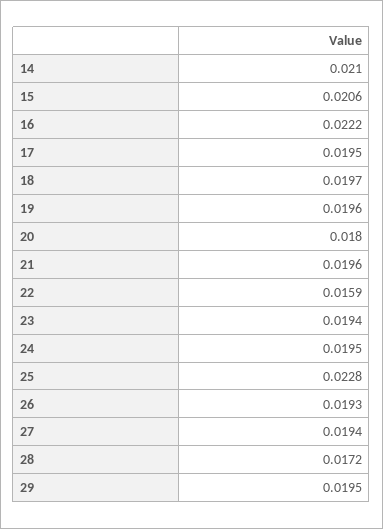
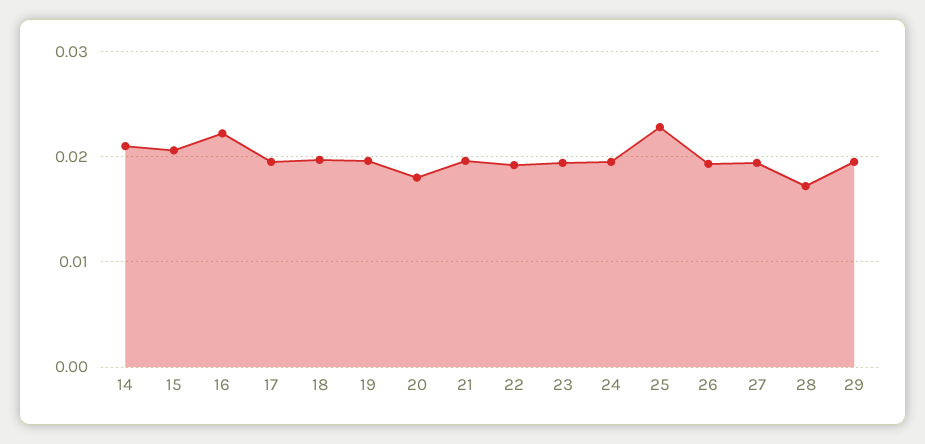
  {
    "14": 0.021,
    "15": 0.0206,
    "16": 0.0222,
    "17": 0.0195,
    "18": 0.0197,
    "19": 0.0196,
    "20": 0.018,
    "21": 0.0196,
-   "22": 0.0159,
+   "22": 0.019,
    "23": 0.0194,
    "24": 0.0195,
    "25": 0.0228,
    "26": 0.0193,
    "27": 0.0194,
    "28": 0.0172,
    "29": 0.0195
  }

